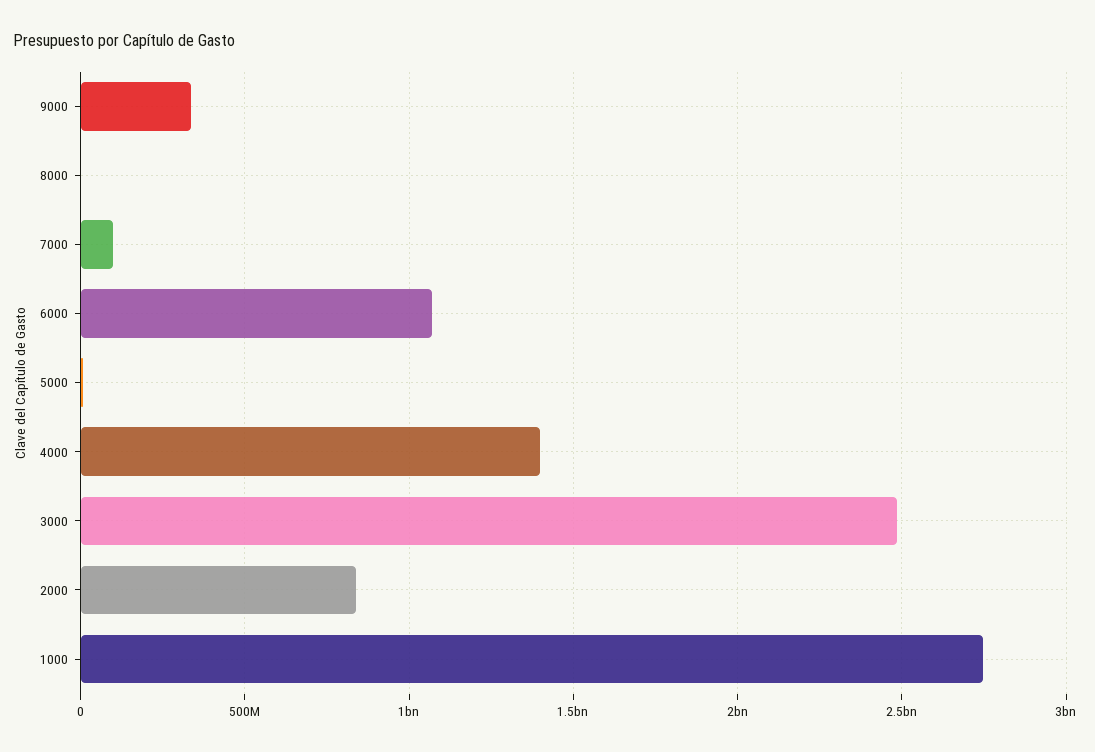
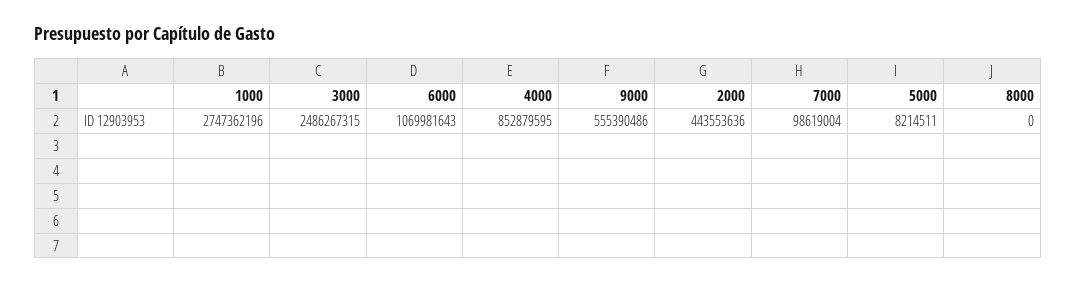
  {
-   "9000": 350000000,
+   "9000": 555390486,
    "8000": 0,
    "7000": 98619004,
    "6000": 1069981643,
    "5000": 8214511,
-   "4000": 1400000000,
+   "4000": 852879595,
    "3000": 2486267315,
-   "2000": 850000000,
+   "2000": 443553636,
    "1000": 2747362196
  }

